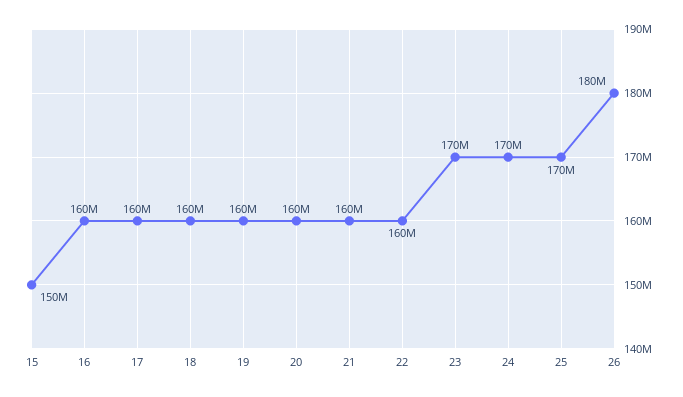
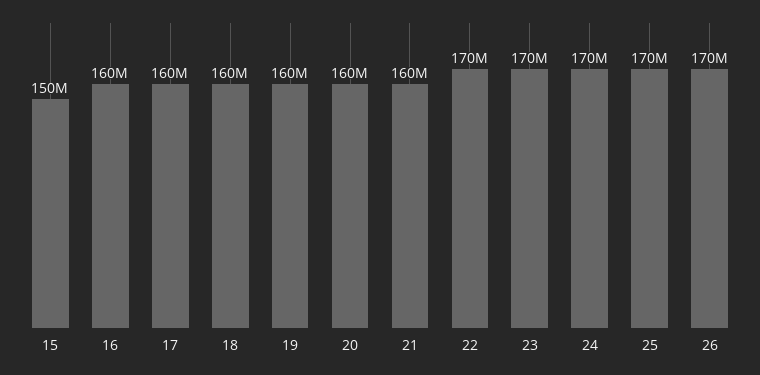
  {
    "15": 150000000,
    "16": 160000000,
    "17": 160000000,
    "18": 160000000,
    "19": 160000000,
    "20": 160000000,
    "21": 160000000,
-   "22": 160000000,
+   "22": 170000000,
    "23": 170000000,
    "24": 170000000,
    "25": 170000000,
-   "26": 180000000
+   "26": 170000000
  }

